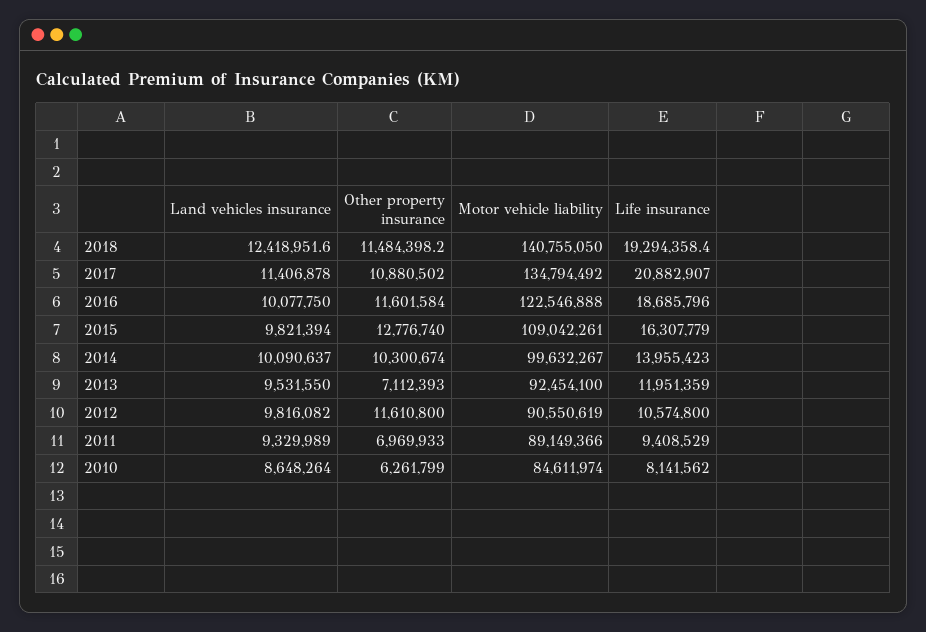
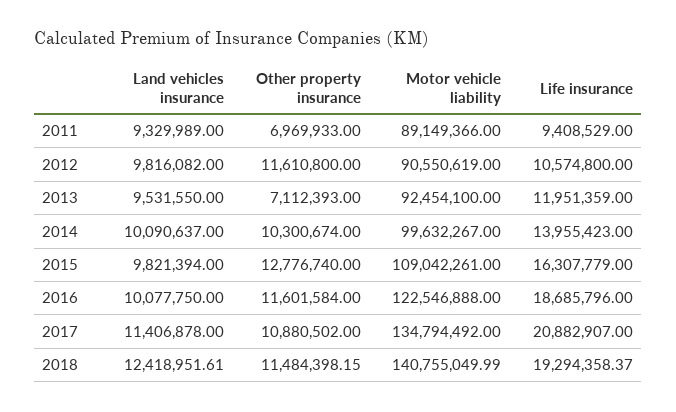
  {
    "Land vehicles insurance": {
      "2018": 12418951.61,
      "2017": 11406878,
      "2016": 10077750,
      "2015": 9821394,
      "2014": 10090637,
      "2013": 9531550,
      "2012": 9816082,
-     "2011": 9329989,
+     "2011": 9329989
-     "2010": 8648264
    },
    "Other property insurance": {
      "2018": 11484398.15,
      "2017": 10880502,
      "2016": 11601584,
      "2015": 12776740,
      "2014": 10300674,
      "2013": 7112393,
      "2012": 11610800,
-     "2011": 6969933,
+     "2011": 6969933
-     "2010": 6261799
    },
    "Motor vehicle liability": {
      "2018": 140755049.99,
      "2017": 134794492,
      "2016": 122546888,
      "2015": 109042261,
      "2014": 99632267,
      "2013": 92454100,
      "2012": 90550619,
-     "2011": 89149366,
+     "2011": 89149366
-     "2010": 84611974
    },
    "Life insurance": {
      "2018": 19294358.37,
      "2017": 20882907,
      "2016": 18685796,
      "2015": 16307779,
      "2014": 13955423,
      "2013": 11951359,
      "2012": 10574800,
-     "2011": 9408529,
+     "2011": 9408529
-     "2010": 8141562
    }
  }

